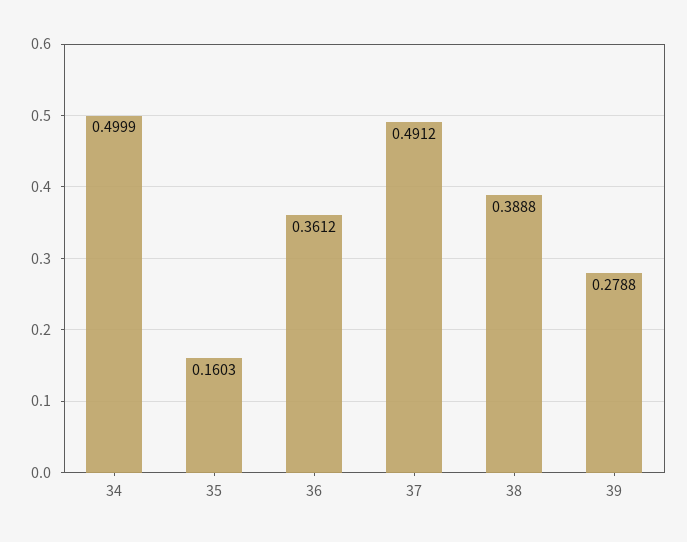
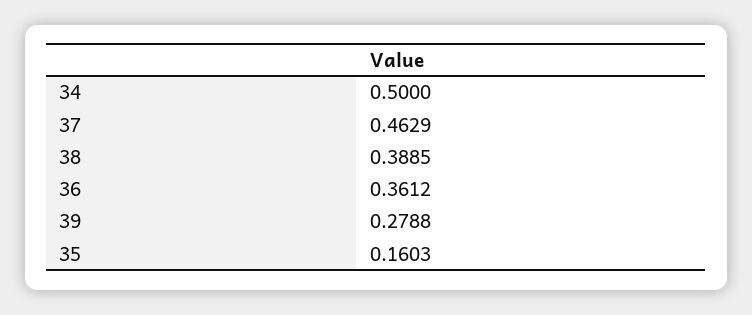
  {
-   "34": 0.4999,
+   "34": 0.5,
    "35": 0.1603,
    "36": 0.3612,
-   "37": 0.4912,
+   "37": 0.4629,
-   "38": 0.3888,
+   "38": 0.3885,
    "39": 0.2788
  }

